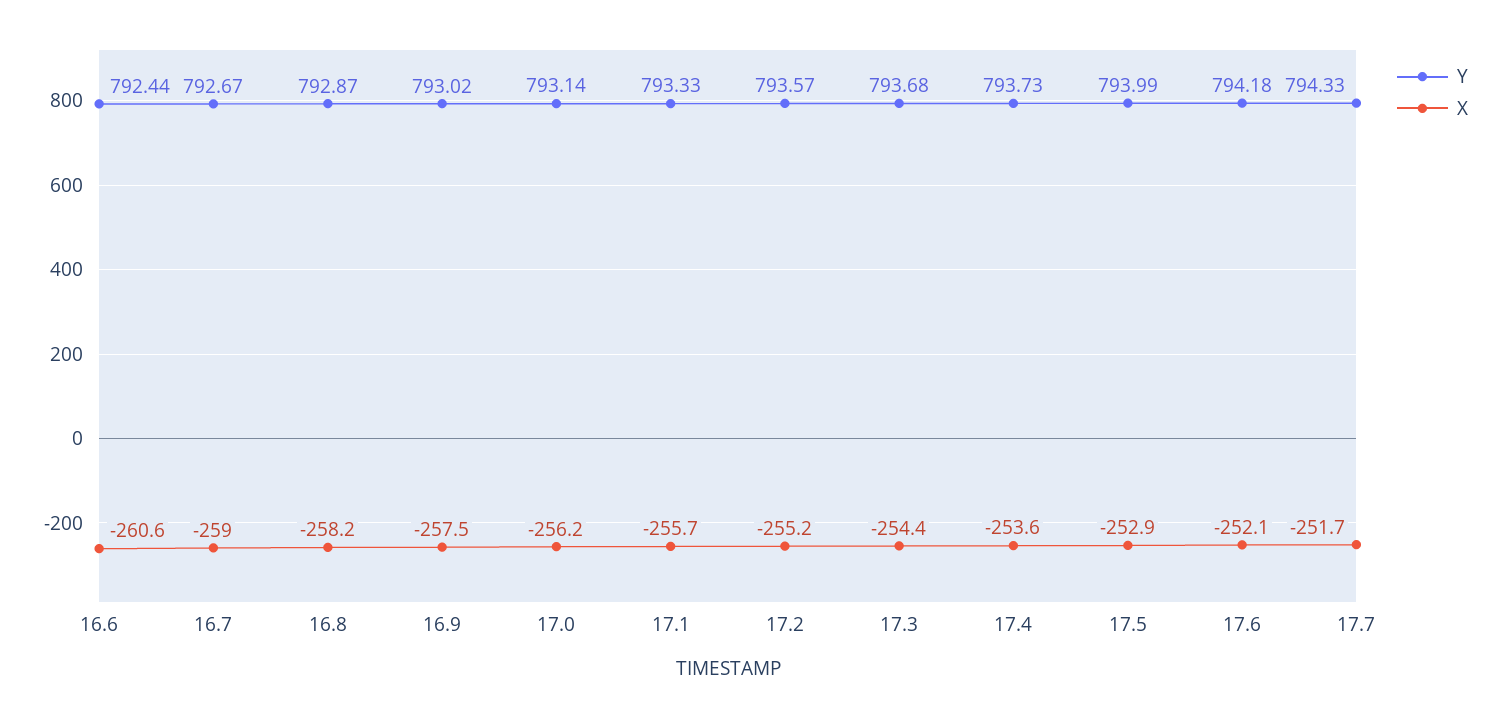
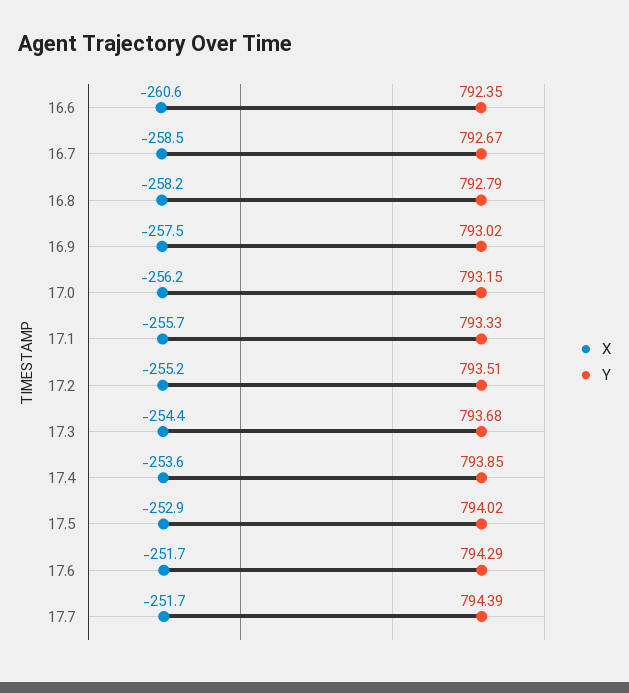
  {
    "Y": {
-     "16.6": 792.44,
+     "16.6": 792.35,
      "16.7": 792.67,
-     "16.8": 792.87,
+     "16.8": 792.79,
      "16.9": 793.02,
-     "17.0": 793.14,
+     "17.0": 793.15,
      "17.1": 793.33,
-     "17.2": 793.57,
+     "17.2": 793.51,
      "17.3": 793.68,
-     "17.4": 793.73,
+     "17.4": 793.85,
-     "17.5": 793.99,
+     "17.5": 794.02,
-     "17.6": 794.18,
+     "17.6": 794.29,
-     "17.7": 794.33
+     "17.7": 794.39
    },
    "X": {
      "16.6": -260.6,
-     "16.7": -259,
+     "16.7": -258.5,
      "16.8": -258.2,
      "16.9": -257.5,
      "17.0": -256.2,
      "17.1": -255.7,
      "17.2": -255.2,
      "17.3": -254.4,
      "17.4": -253.6,
      "17.5": -252.9,
-     "17.6": -252.1,
+     "17.6": -251.7,
      "17.7": -251.7
    }
  }

